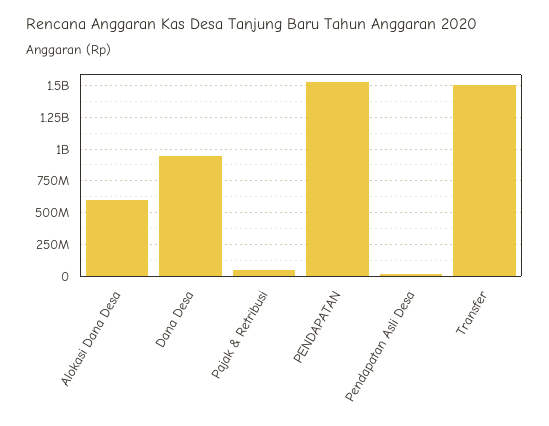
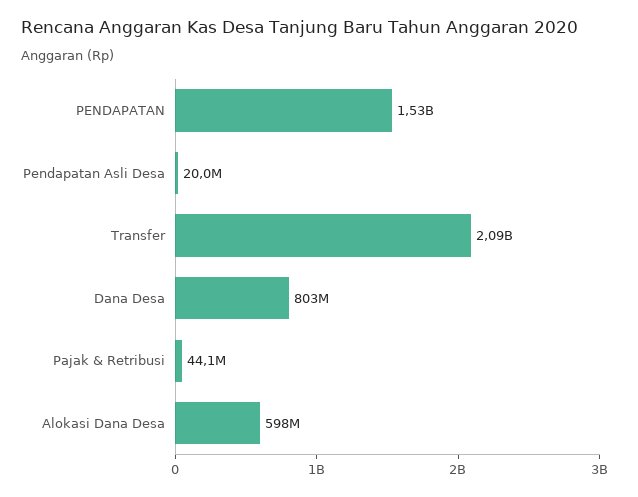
  {
    "Alokasi Dana Desa": 598000000,
-   "Dana Desa": 950000000,
+   "Dana Desa": 803000000,
    "Pajak & Retribusi": 44100000,
    "PENDAPATAN": 1530000000,
    "Pendapatan Asli Desa": 20000000,
-   "Transfer": 1500000000
+   "Transfer": 2090000000
  }

